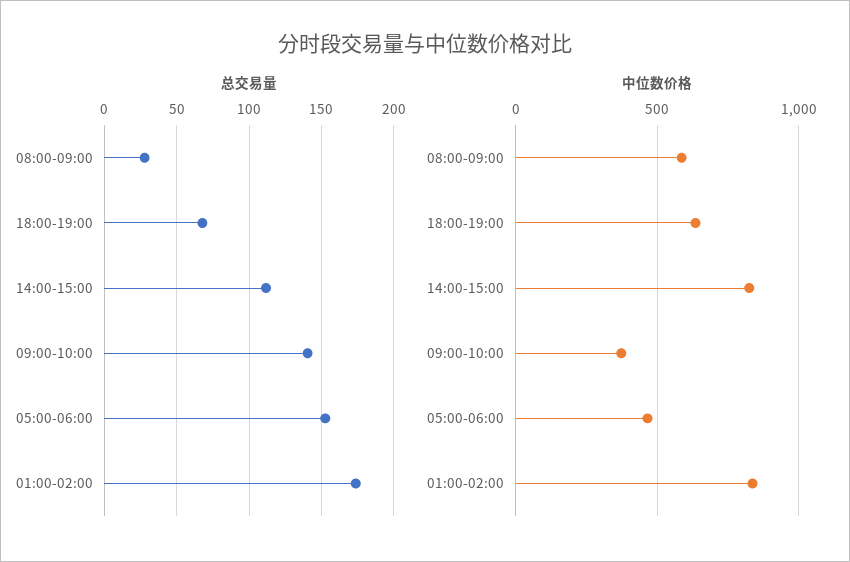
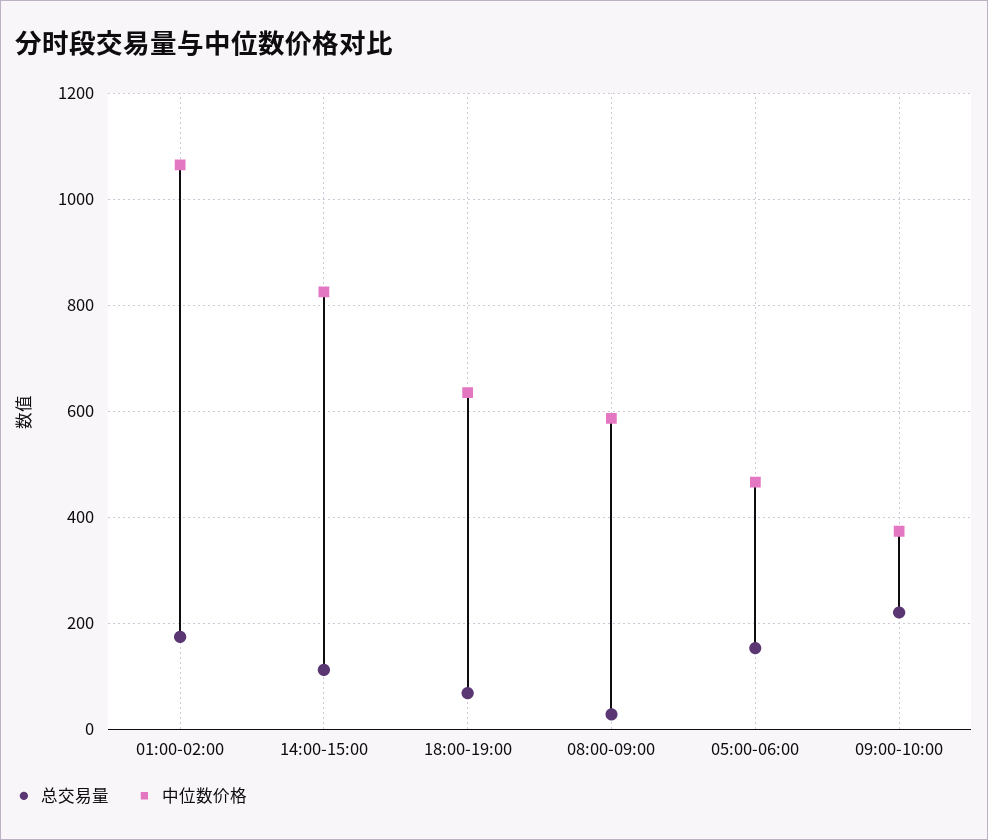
  {
    "总交易量": {
      "08:00-09:00": 30,
      "18:00-19:00": 70,
      "14:00-15:00": 110,
-     "09:00-10:00": 140,
+     "09:00-10:00": 220,
      "05:00-06:00": 155,
      "01:00-02:00": 175
    },
    "中位数价格": {
      "08:00-09:00": 580,
      "18:00-19:00": 640,
      "14:00-15:00": 820,
      "09:00-10:00": 380,
      "05:00-06:00": 460,
-     "01:00-02:00": 850
+     "01:00-02:00": 1060
    }
  }

